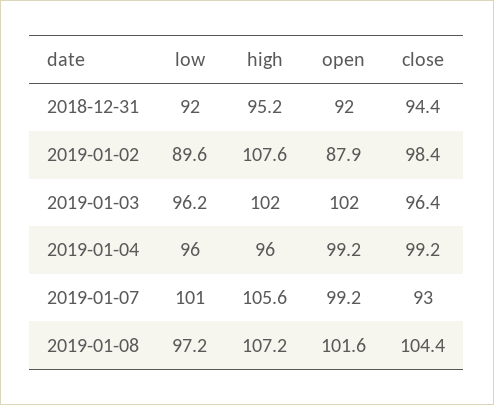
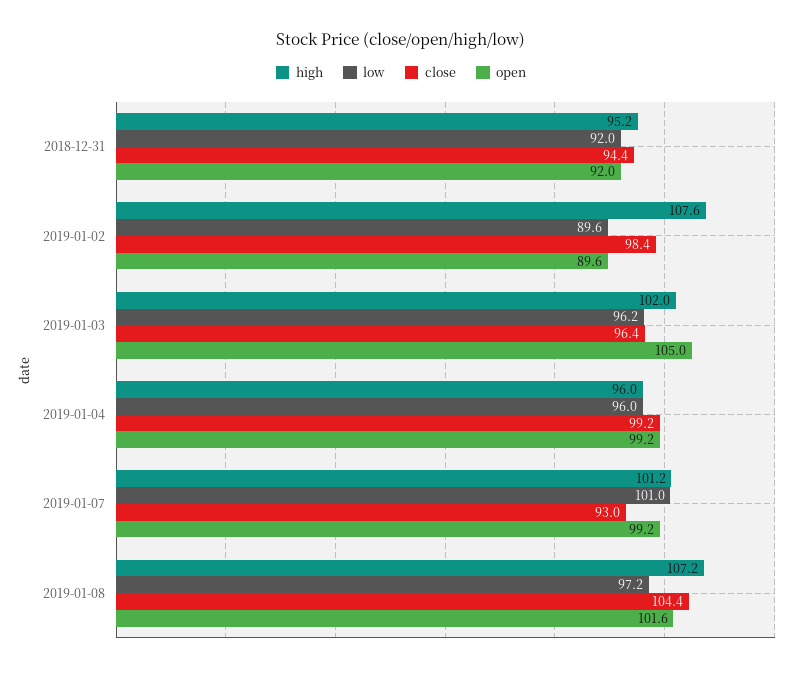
  {
    "low": {
      "2018-12-31": 92,
      "2019-01-02": 89.6,
      "2019-01-03": 96.2,
      "2019-01-04": 96,
      "2019-01-07": 101,
      "2019-01-08": 97.2
    },
    "high": {
      "2018-12-31": 95.2,
      "2019-01-02": 107.6,
      "2019-01-03": 102,
      "2019-01-04": 96,
-     "2019-01-07": 105.6,
+     "2019-01-07": 101.2,
      "2019-01-08": 107.2
    },
    "open": {
      "2018-12-31": 92,
-     "2019-01-02": 87.9,
+     "2019-01-02": 89.6,
-     "2019-01-03": 102,
+     "2019-01-03": 105,
      "2019-01-04": 99.2,
      "2019-01-07": 99.2,
      "2019-01-08": 101.6
    },
    "close": {
      "2018-12-31": 94.4,
      "2019-01-02": 98.4,
      "2019-01-03": 96.4,
      "2019-01-04": 99.2,
      "2019-01-07": 93,
      "2019-01-08": 104.4
    }
  }

